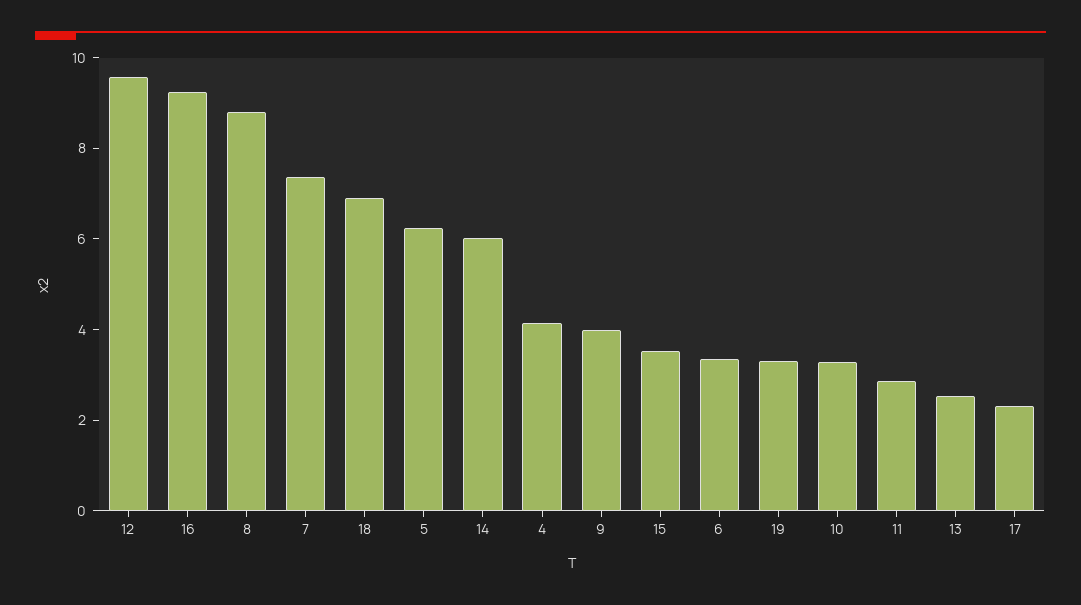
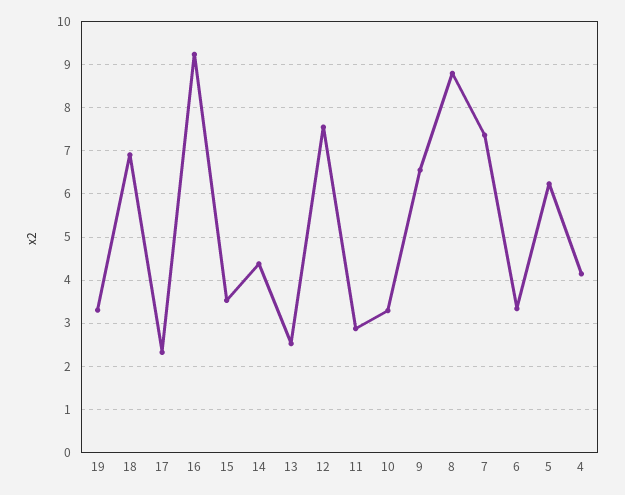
  {
-   "12": 9.5,
+   "12": 7.6,
    "16": 9.2,
    "8": 8.8,
    "7": 7.4,
    "18": 7,
    "5": 6.2,
-   "14": 6,
+   "14": 4.4,
    "4": 4.2,
-   "9": 4,
+   "9": 6.6,
    "15": 3.6,
    "6": 3.4,
    "19": 3.4,
    "10": 3.2,
    "11": 2.8,
    "13": 2.6,
    "17": 2.4
  }

